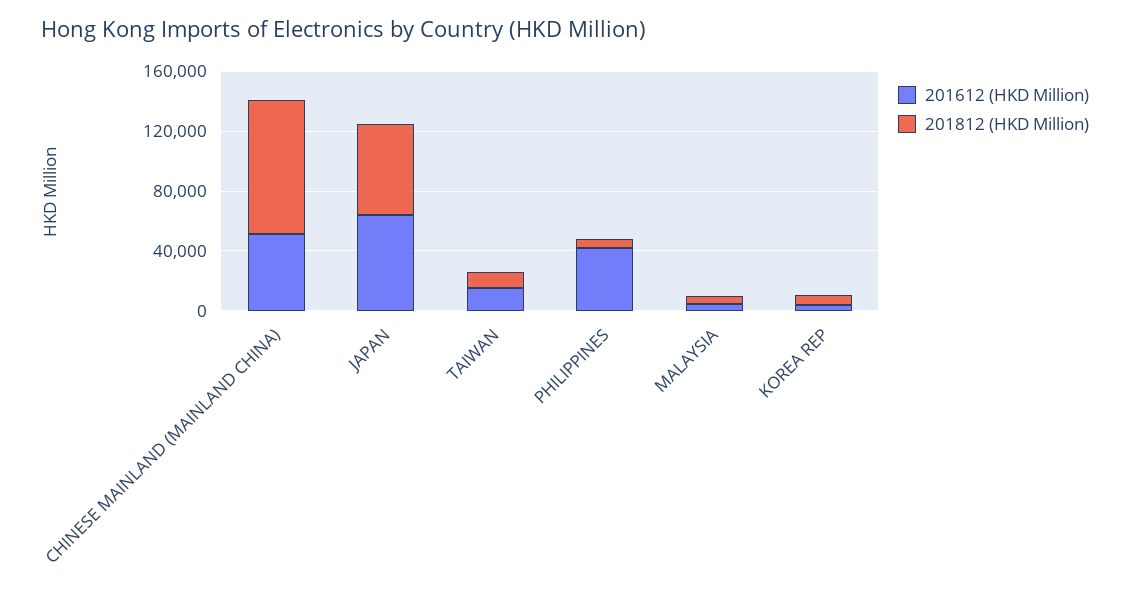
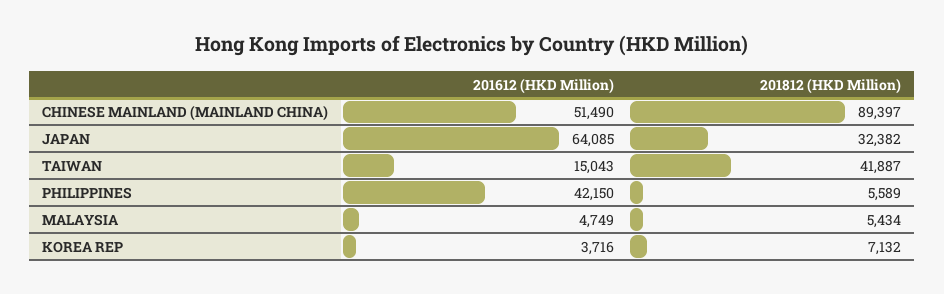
  {
    "201612 (HKD Million)": {
      "CHINESE MAINLAND (MAINLAND CHINA)": 51490,
      "JAPAN": 64085,
      "TAIWAN": 15043,
      "PHILIPPINES": 42150,
      "MALAYSIA": 4749,
      "KOREA REP": 3716
    },
    "201812 (HKD Million)": {
      "CHINESE MAINLAND (MAINLAND CHINA)": 89397,
-     "JAPAN": 60000,
+     "JAPAN": 32382,
-     "TAIWAN": 10000,
+     "TAIWAN": 41887,
      "PHILIPPINES": 5589,
      "MALAYSIA": 5434,
      "KOREA REP": 7132
    }
  }

